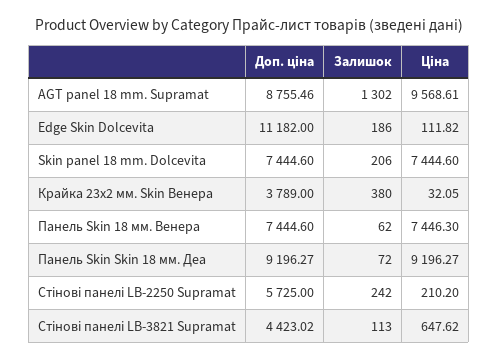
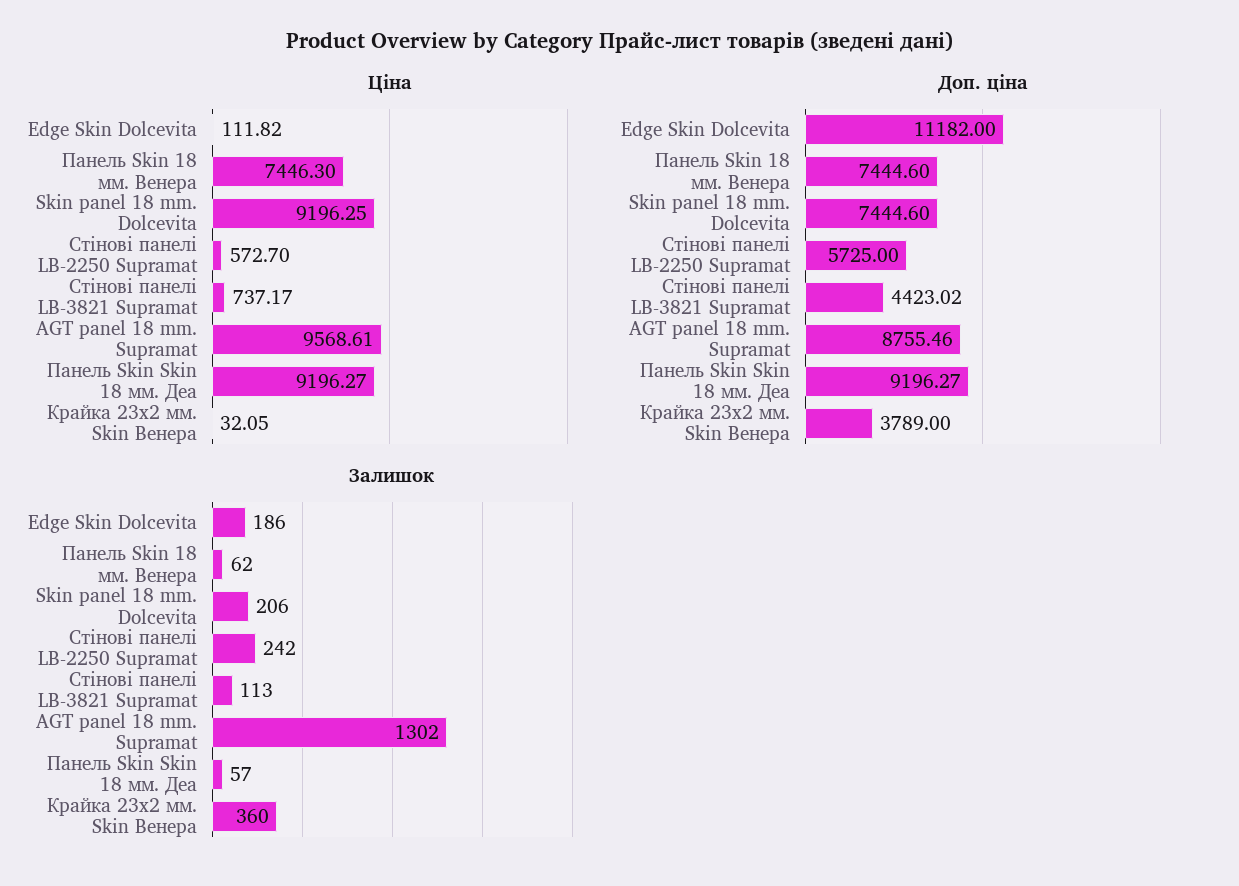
  {
    "Доп. ціна": {
      "AGT panel 18 mm. Supramat": 8755.46,
      "Edge Skin Dolcevita": 11182,
      "Skin panel 18 mm. Dolcevita": 7444.6,
      "Крайка 23x2 мм. Skin Венера": 3789,
      "Панель Skin 18 мм. Венера": 7444.6,
      "Панель Skin Skin 18 мм. Деа": 9196.27,
      "Стінові панелі LB-2250 Supramat": 5725,
      "Стінові панелі LB-3821 Supramat": 4423.02
    },
    "Залишок": {
      "AGT panel 18 mm. Supramat": 1302,
      "Edge Skin Dolcevita": 186,
      "Skin panel 18 mm. Dolcevita": 206,
-     "Крайка 23x2 мм. Skin Венера": 380,
+     "Крайка 23x2 мм. Skin Венера": 360,
      "Панель Skin 18 мм. Венера": 62,
-     "Панель Skin Skin 18 мм. Деа": 72,
+     "Панель Skin Skin 18 мм. Деа": 57,
      "Стінові панелі LB-2250 Supramat": 242,
      "Стінові панелі LB-3821 Supramat": 113
    },
    "Ціна": {
      "AGT panel 18 mm. Supramat": 9568.61,
      "Edge Skin Dolcevita": 111.82,
-     "Skin panel 18 mm. Dolcevita": 7444.6,
+     "Skin panel 18 mm. Dolcevita": 9196.25,
      "Крайка 23x2 мм. Skin Венера": 32.05,
      "Панель Skin 18 мм. Венера": 7446.3,
      "Панель Skin Skin 18 мм. Деа": 9196.27,
-     "Стінові панелі LB-2250 Supramat": 210.2,
+     "Стінові панелі LB-2250 Supramat": 572.7,
-     "Стінові панелі LB-3821 Supramat": 647.62
+     "Стінові панелі LB-3821 Supramat": 737.17
    }
  }

